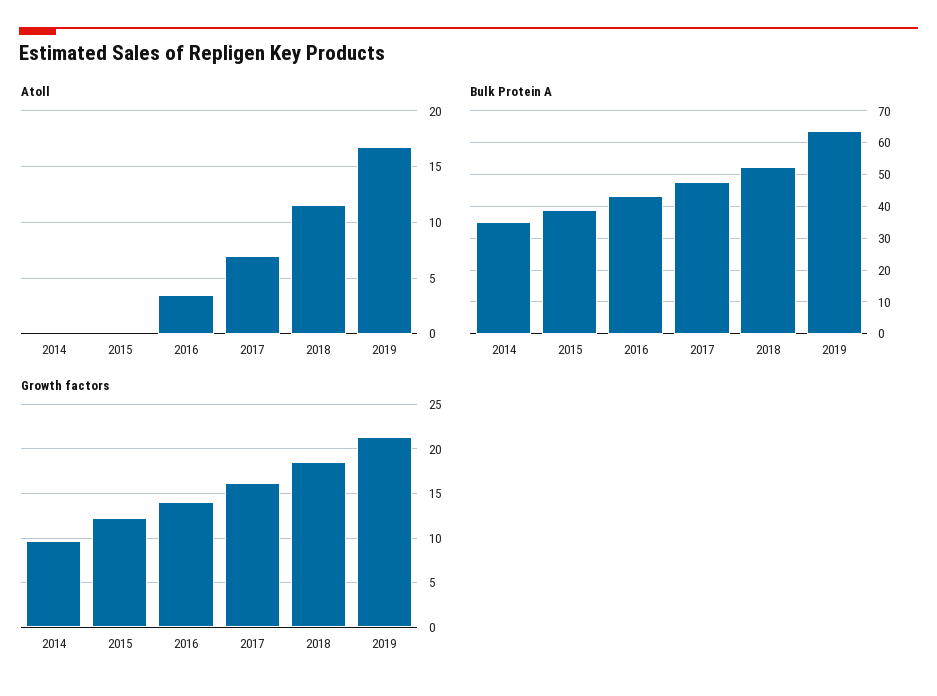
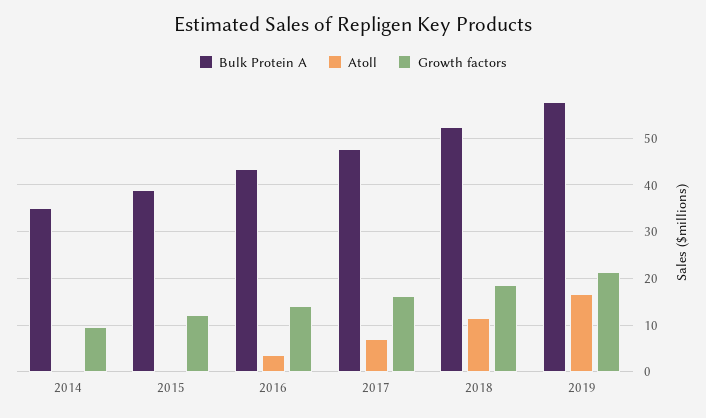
  {
    "Atoll": {
      "2014": 0,
      "2015": 0,
      "2016": 4,
      "2017": 7,
      "2018": 12,
      "2019": 17
    },
    "Bulk Protein A": {
      "2014": 36,
      "2015": 40,
      "2016": 44,
      "2017": 48,
      "2018": 52,
-     "2019": 64
+     "2019": 58
    },
    "Growth factors": {
      "2014": 10,
      "2015": 12,
      "2016": 14,
      "2017": 16,
      "2018": 19,
      "2019": 21
    }
  }

